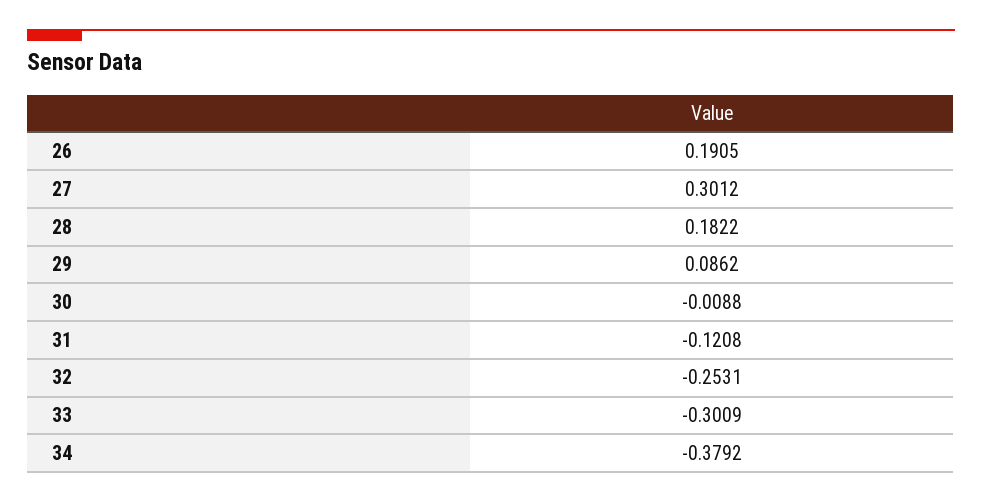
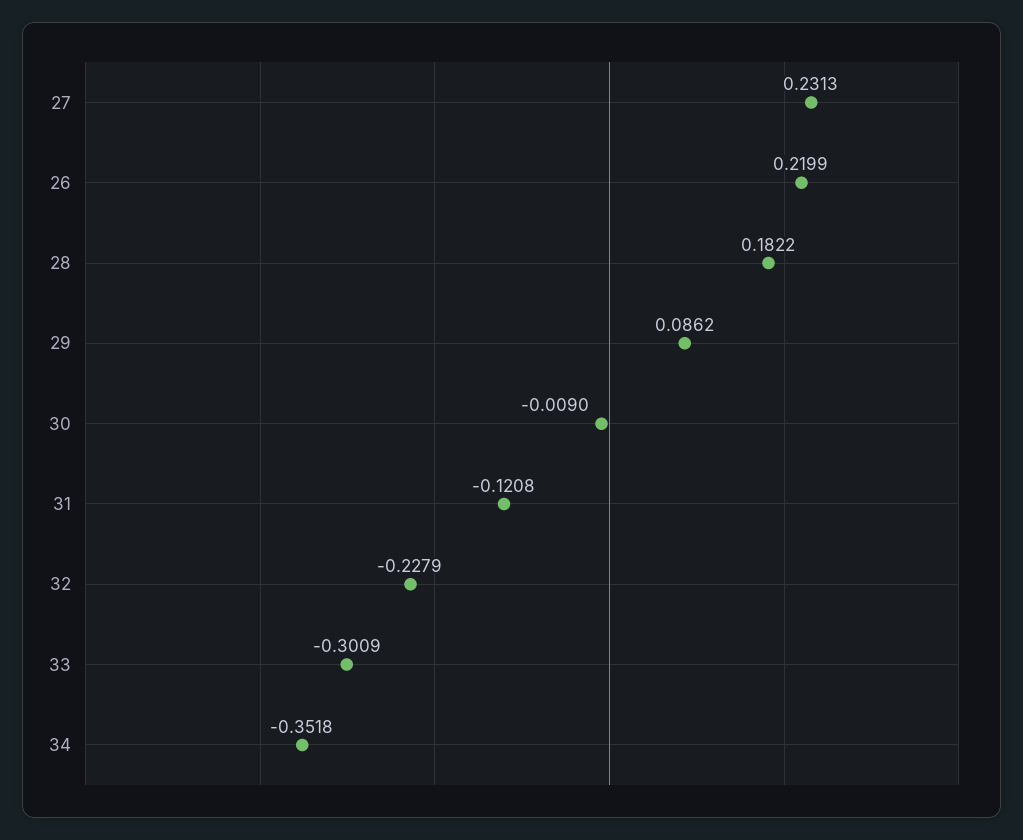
  {
-   "26": 0.1905,
+   "26": 0.2199,
-   "27": 0.3012,
+   "27": 0.2313,
    "28": 0.1822,
    "29": 0.0862,
-   "30": -0.0088,
+   "30": -0.009,
    "31": -0.1208,
-   "32": -0.2531,
+   "32": -0.2279,
    "33": -0.3009,
-   "34": -0.3792
+   "34": -0.3518
  }

